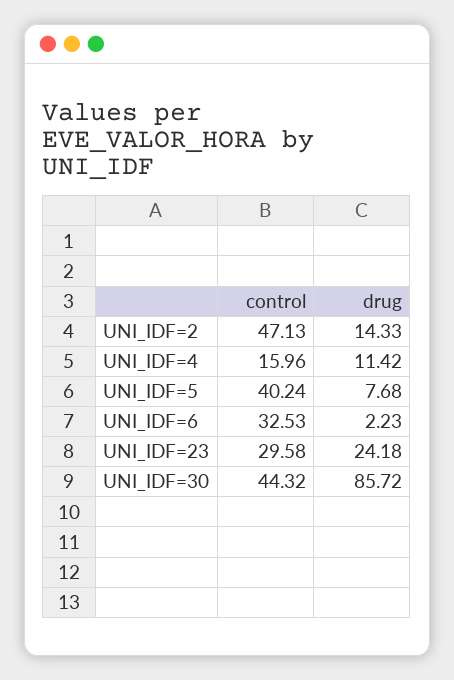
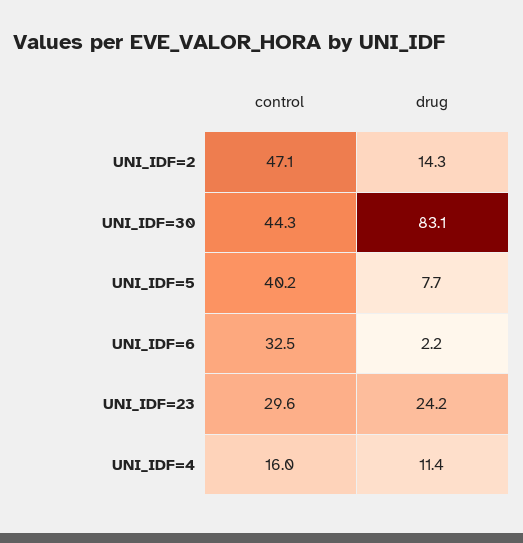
  {
    "control": {
      "UNI_IDF=2": 47.13,
      "UNI_IDF=4": 15.96,
      "UNI_IDF=5": 40.24,
      "UNI_IDF=6": 32.53,
      "UNI_IDF=23": 29.58,
      "UNI_IDF=30": 44.32
    },
    "drug": {
      "UNI_IDF=2": 14.33,
      "UNI_IDF=4": 11.42,
      "UNI_IDF=5": 7.68,
      "UNI_IDF=6": 2.23,
      "UNI_IDF=23": 24.18,
-     "UNI_IDF=30": 85.72
+     "UNI_IDF=30": 83.1
    }
  }

